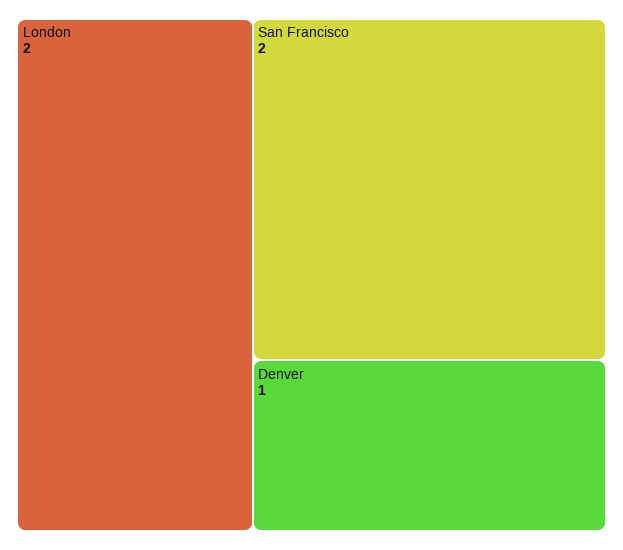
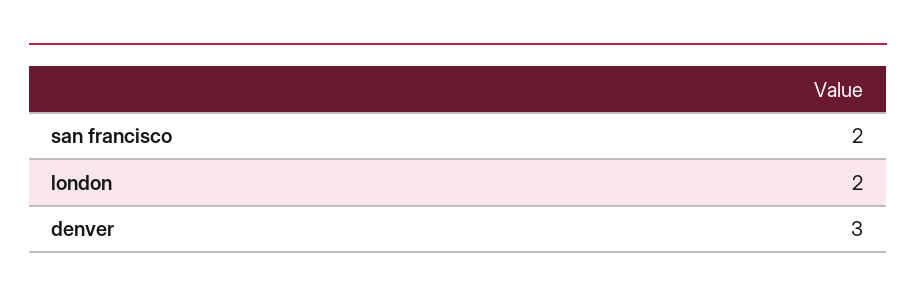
  {
    "London": 2,
    "San Francisco": 2,
-   "Denver": 1
+   "Denver": 3
  }

